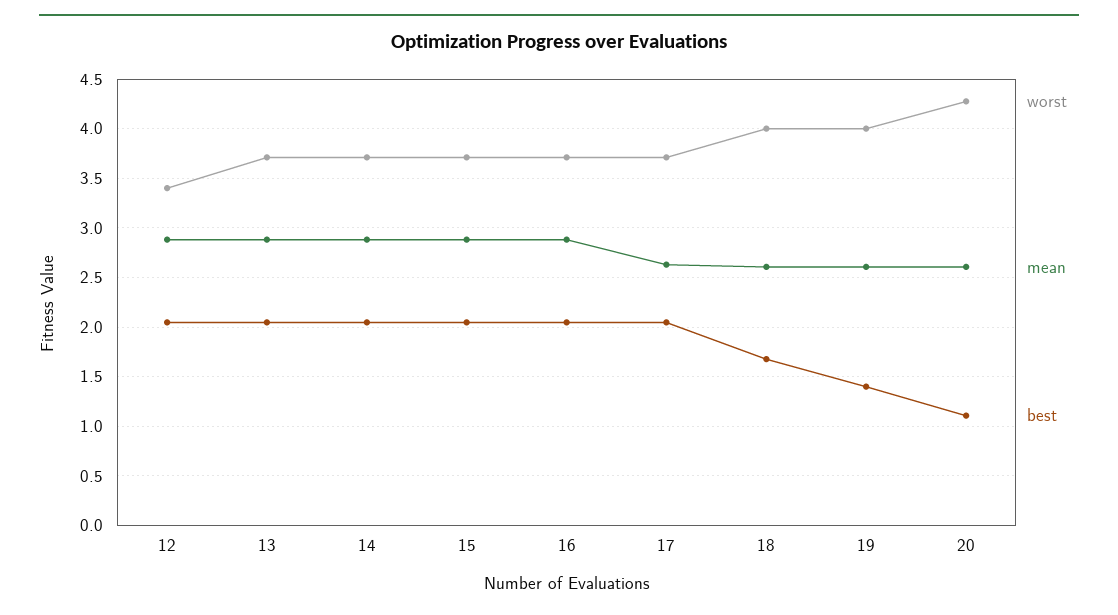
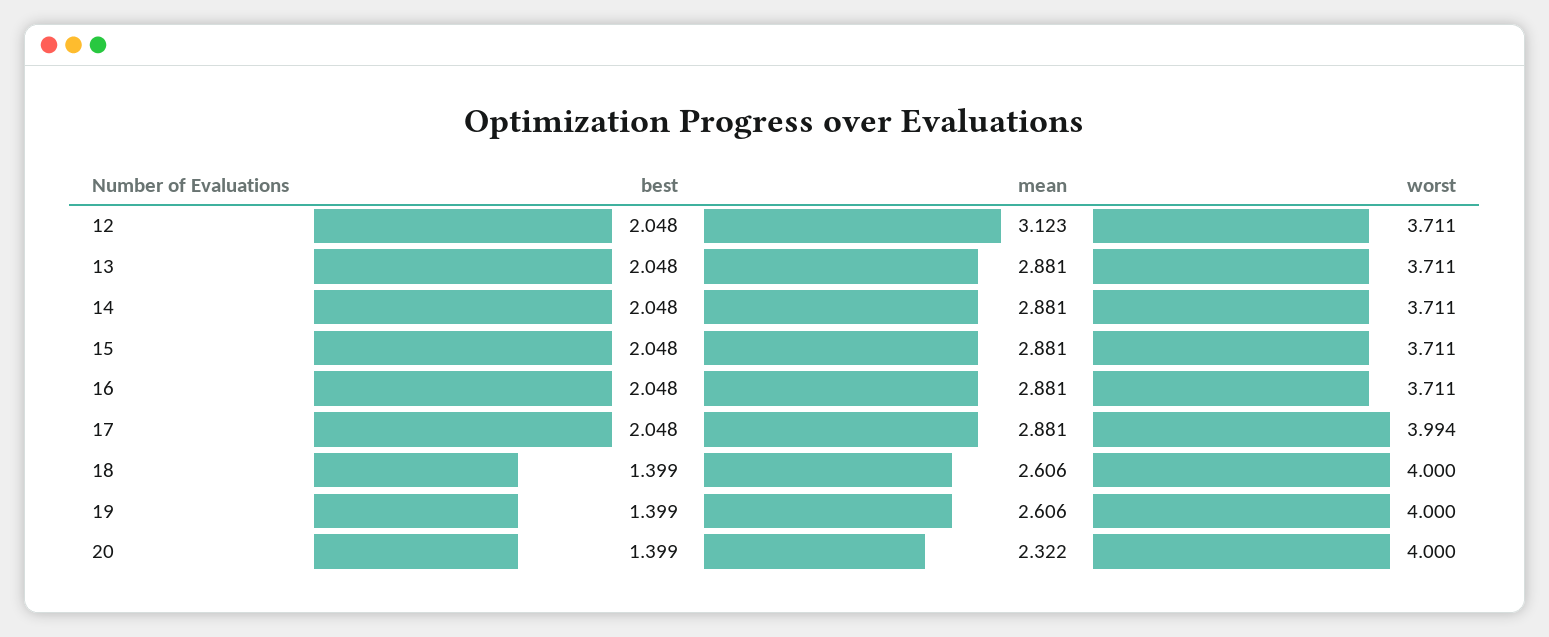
  {
    "worst": {
-     "12": 3.4,
+     "12": 3.711,
      "13": 3.711,
      "14": 3.711,
      "15": 3.711,
      "16": 3.711,
-     "17": 3.7,
+     "17": 3.994,
      "18": 4,
      "19": 4,
-     "20": 4.3
+     "20": 4
    },
    "mean": {
-     "12": 2.9,
+     "12": 3.123,
      "13": 2.881,
      "14": 2.881,
      "15": 2.881,
      "16": 2.881,
-     "17": 2.6,
+     "17": 2.881,
      "18": 2.606,
      "19": 2.606,
-     "20": 2.6
+     "20": 2.322
    },
    "best": {
      "12": 2.048,
      "13": 2.048,
      "14": 2.048,
      "15": 2.048,
      "16": 2.048,
      "17": 2.048,
-     "18": 1.7,
+     "18": 1.399,
      "19": 1.399,
-     "20": 1.1
+     "20": 1.399
    }
  }

